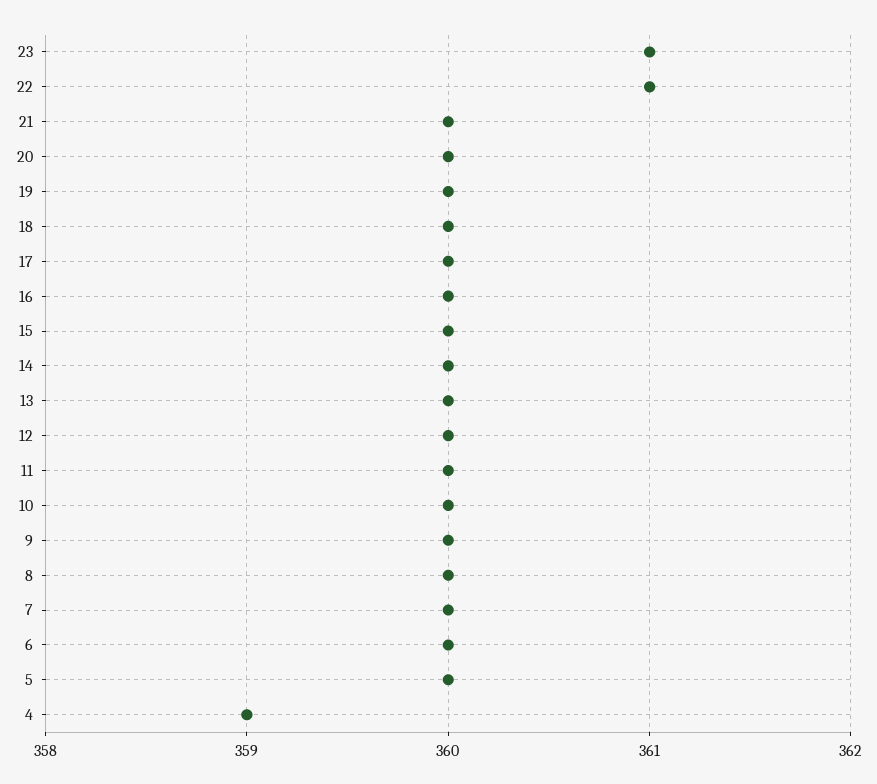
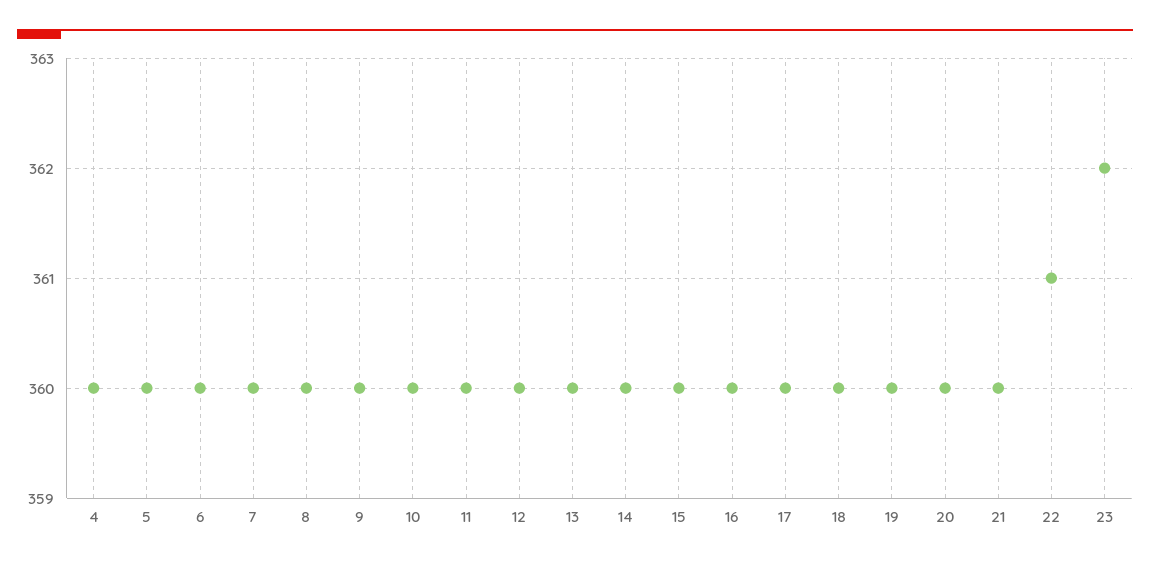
  {
-   "23": 361,
+   "23": 362,
    "22": 361,
    "21": 360,
    "20": 360,
    "19": 360,
    "18": 360,
    "17": 360,
    "16": 360,
    "15": 360,
    "14": 360,
    "13": 360,
    "12": 360,
    "11": 360,
    "10": 360,
    "9": 360,
    "8": 360,
    "7": 360,
    "6": 360,
    "5": 360,
-   "4": 359
+   "4": 360
  }

